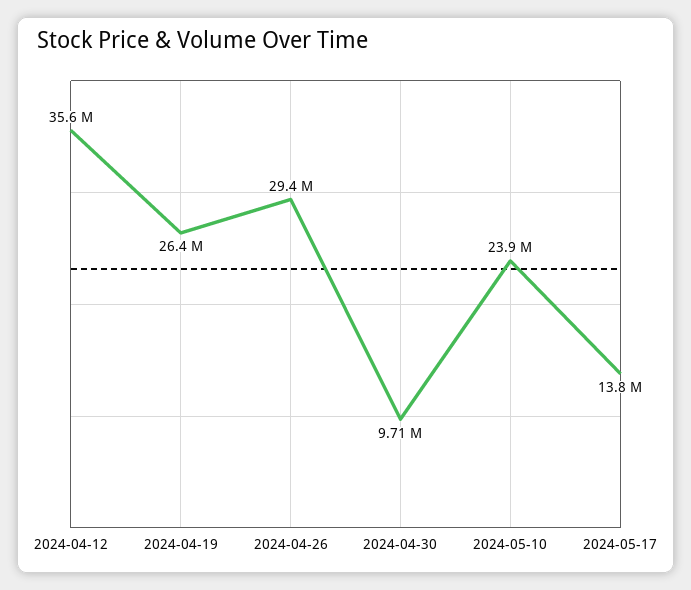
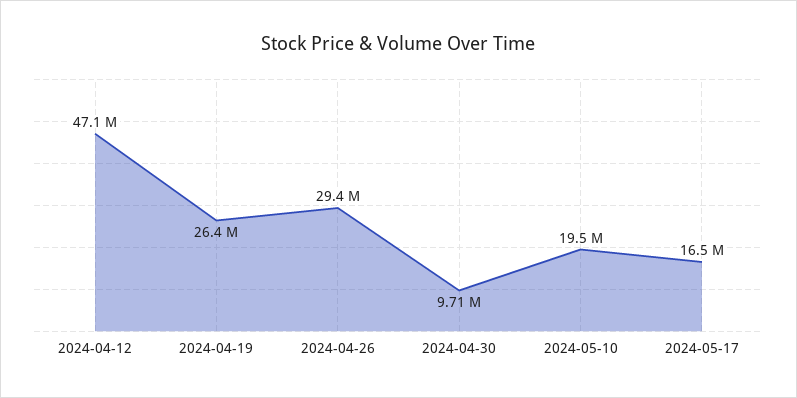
  {
-   "2024-04-12": 35600000,
+   "2024-04-12": 47100000,
    "2024-04-19": 26400000,
    "2024-04-26": 29400000,
    "2024-04-30": 9710000,
-   "2024-05-10": 23900000,
+   "2024-05-10": 19500000,
-   "2024-05-17": 13800000
+   "2024-05-17": 16500000
  }

